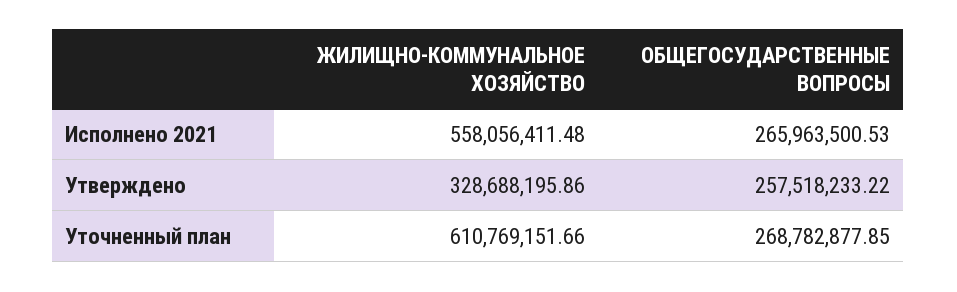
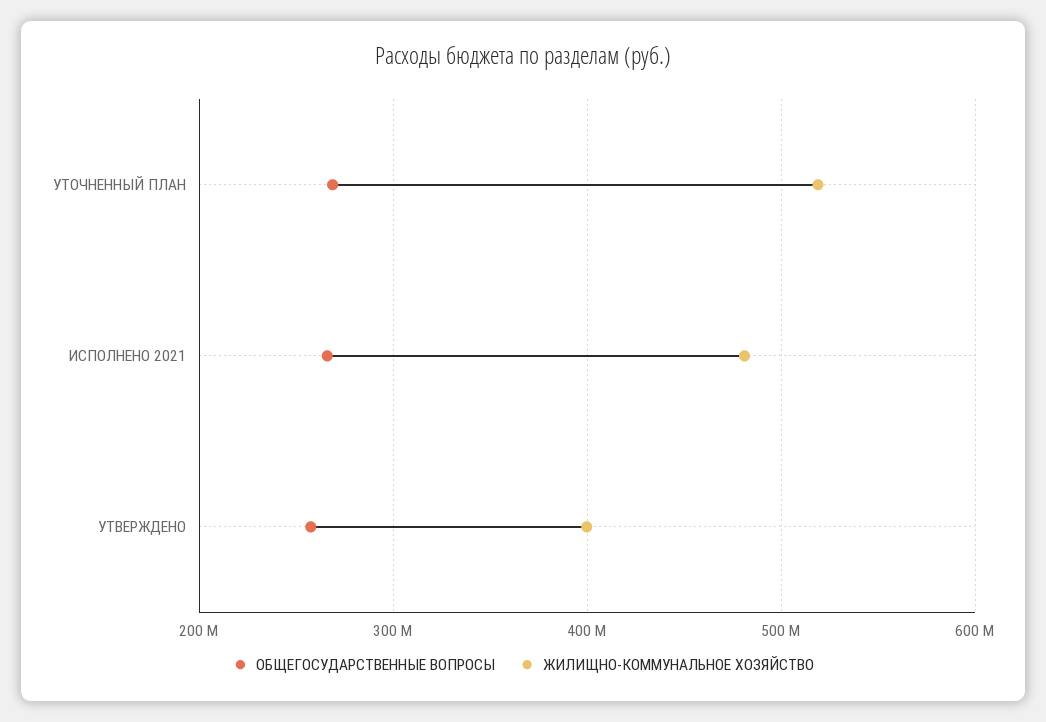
  {
    "ЖИЛИЩНО-КОММУНАЛЬНОЕ ХОЗЯЙСТВО": {
-     "Исполнено 2021": 558056411.48,
+     "Исполнено 2021": 480000000,
-     "Утверждено": 328688195.86,
+     "Утверждено": 400000000,
-     "Уточненный план": 610769151.66
+     "Уточненный план": 520000000
    },
    "ОБЩЕГОСУДАРСТВЕННЫЕ ВОПРОСЫ": {
      "Исполнено 2021": 265963500.53,
      "Утверждено": 257518233.22,
      "Уточненный план": 268782877.85
    }
  }

